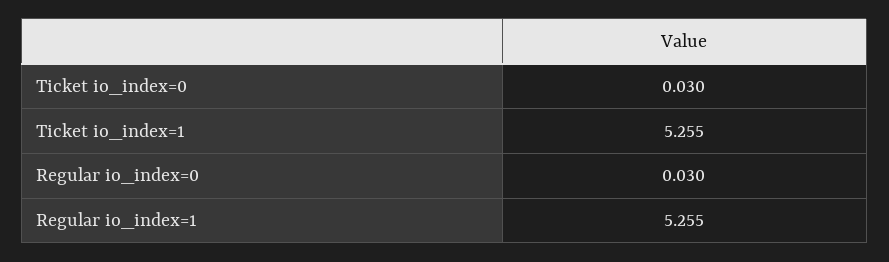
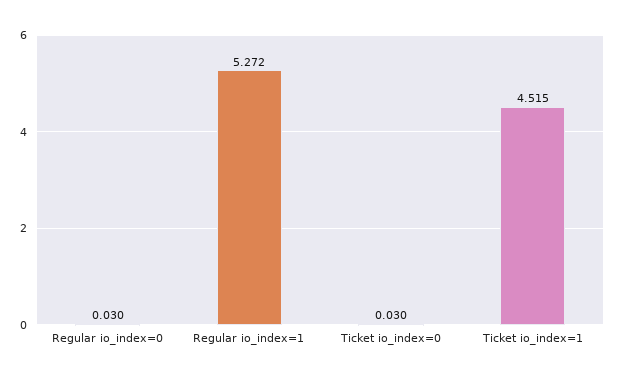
  {
    "Ticket io_index=0": 0.03,
-   "Ticket io_index=1": 5.255,
+   "Ticket io_index=1": 4.515,
    "Regular io_index=0": 0.03,
-   "Regular io_index=1": 5.255
+   "Regular io_index=1": 5.272
  }

